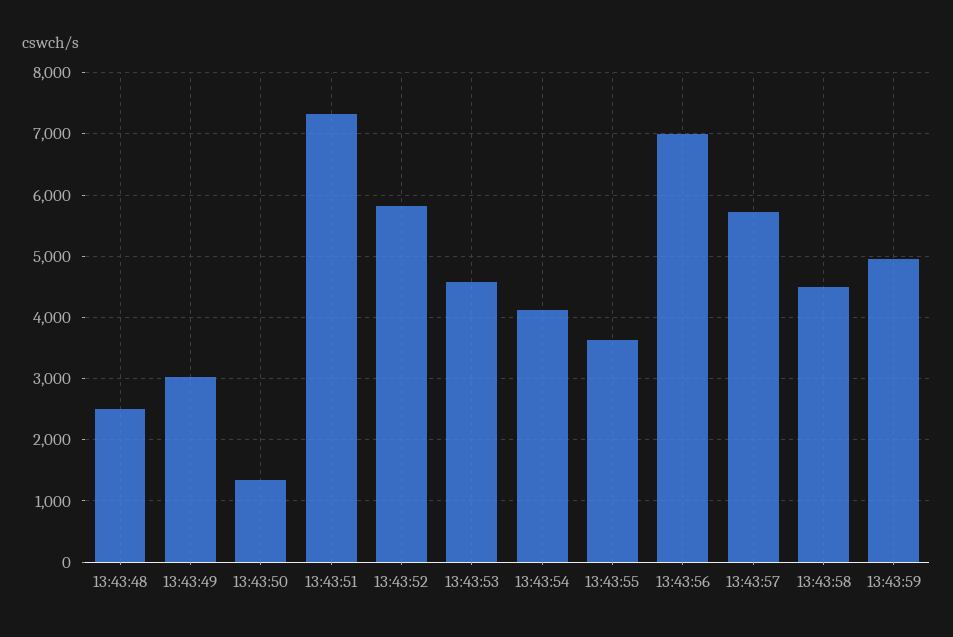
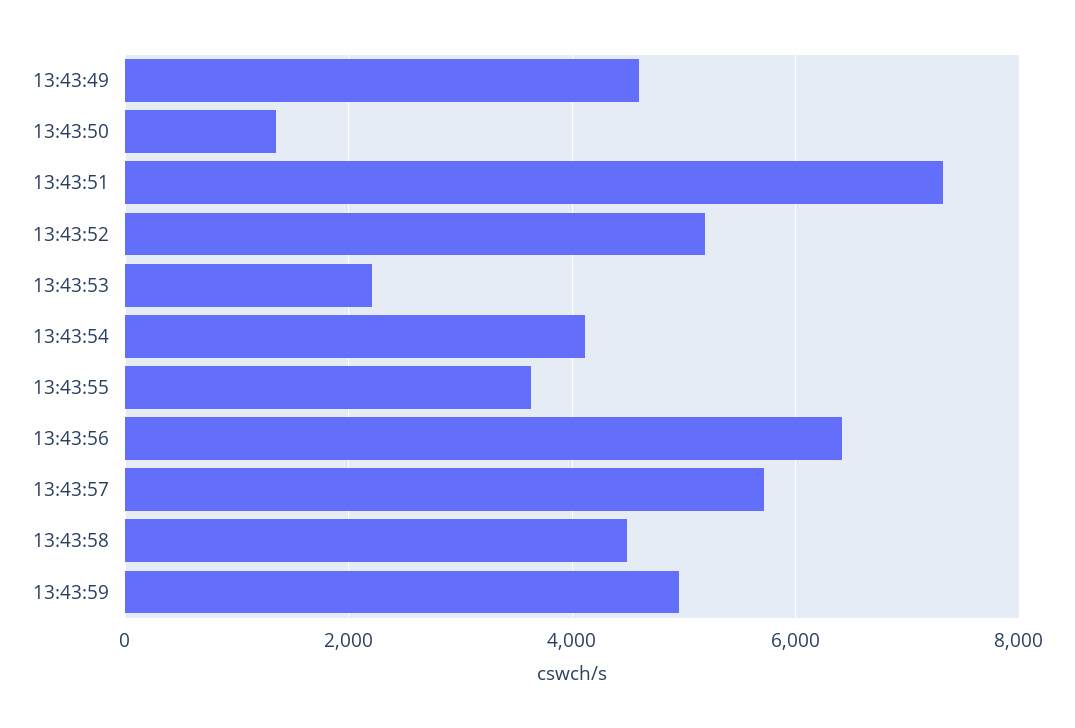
  {
-   "13:43:48": 2500,
-   "13:43:49": 3000,
+   "13:43:49": 4600,
    "13:43:50": 1300,
    "13:43:51": 7300,
-   "13:43:52": 5800,
+   "13:43:52": 5200,
-   "13:43:53": 4600,
+   "13:43:53": 2200,
    "13:43:54": 4100,
    "13:43:55": 3600,
-   "13:43:56": 7000,
+   "13:43:56": 6400,
    "13:43:57": 5700,
    "13:43:58": 4500,
    "13:43:59": 5000
  }

